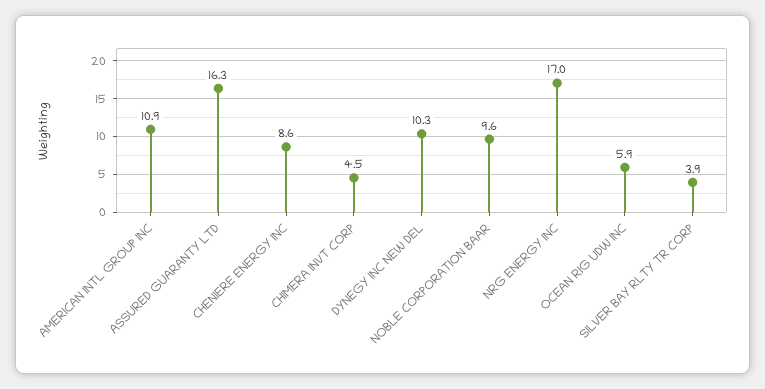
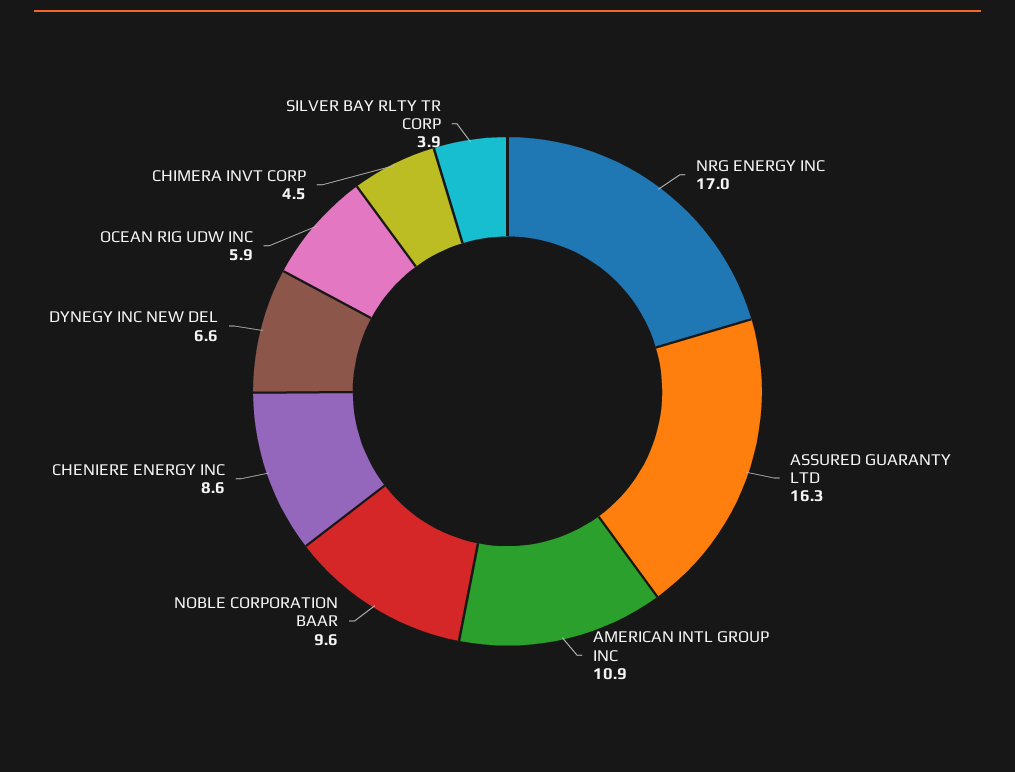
  {
    "AMERICAN INTL GROUP INC": 10.9,
    "ASSURED GUARANTY LTD": 16.3,
    "CHENIERE ENERGY INC": 8.6,
    "CHIMERA INVT CORP": 4.5,
-   "DYNEGY INC NEW DEL": 10.3,
+   "DYNEGY INC NEW DEL": 6.6,
    "NOBLE CORPORATION BAAR": 9.6,
    "NRG ENERGY INC": 17,
    "OCEAN RIG UDW INC": 5.9,
    "SILVER BAY RLTY TR CORP": 3.9
  }

